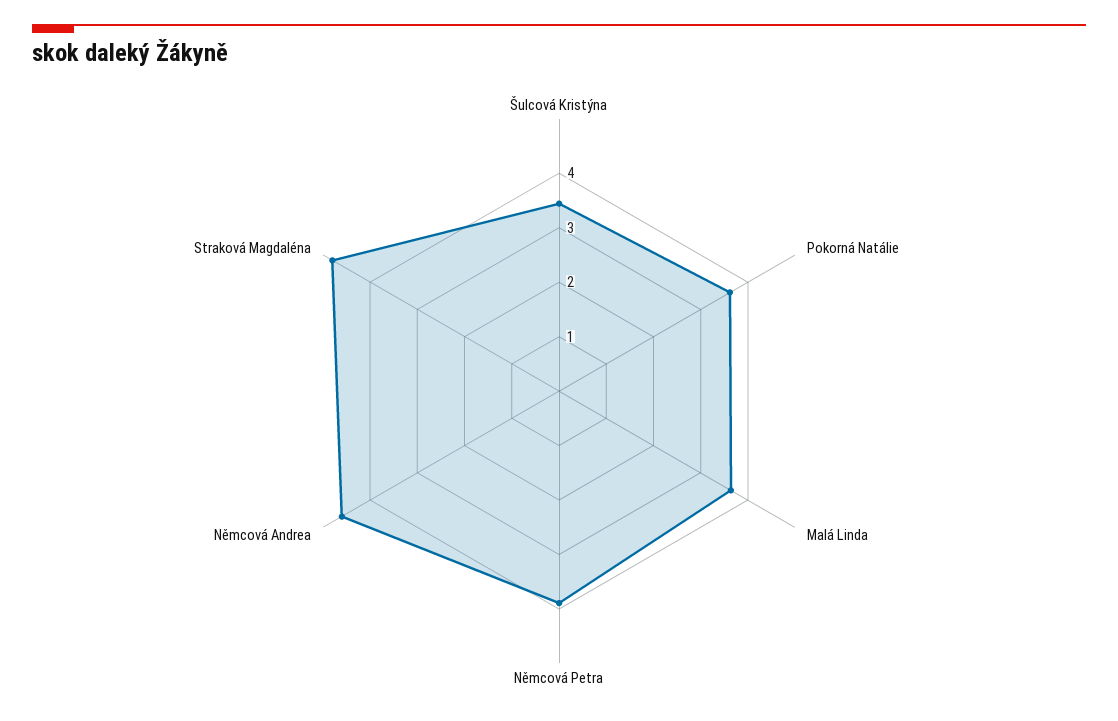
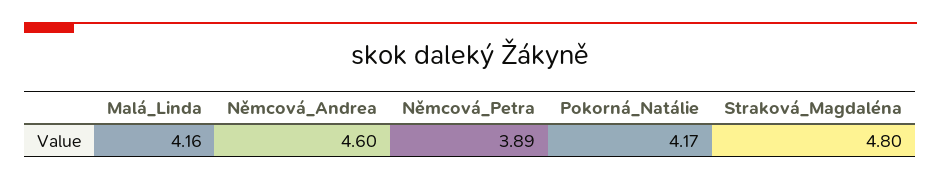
  {
-   "Šulcová Kristýna": 3.4,
-   "Pokorná Natálie": 3.6,
+   "Pokorná Natálie": 4.17,
-   "Malá Linda": 3.6,
+   "Malá Linda": 4.16,
    "Němcová Petra": 3.89,
    "Němcová Andrea": 4.6,
    "Straková Magdaléna": 4.8
  }

